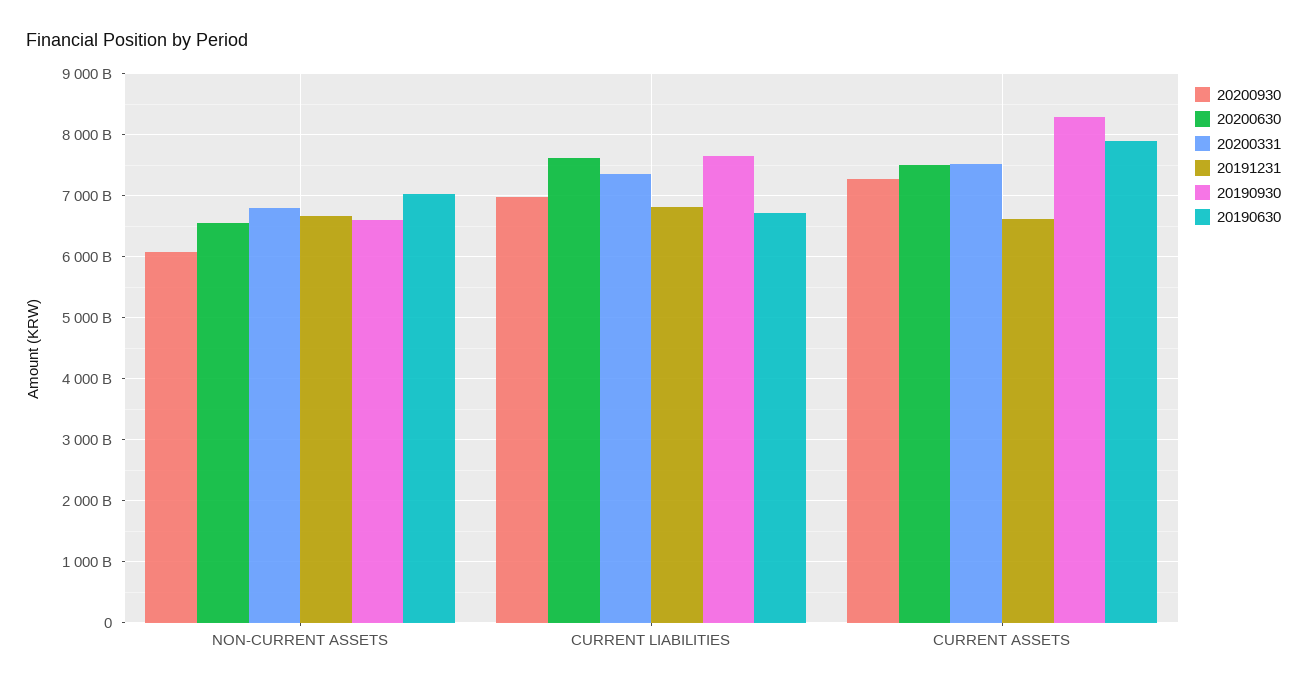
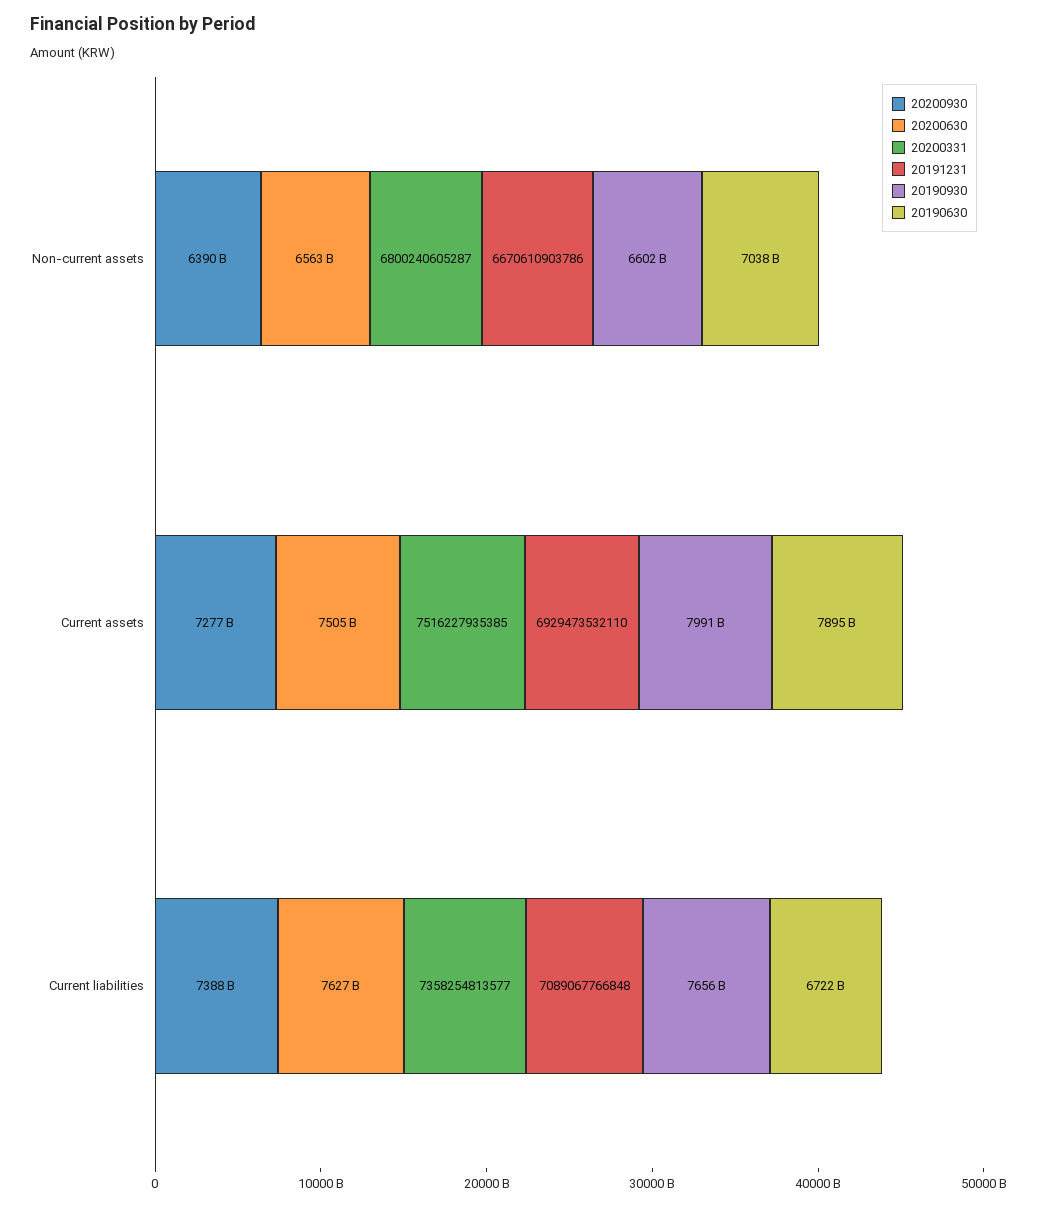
  {
    "20200930": {
-     "NON-CURRENT ASSETS": 6100000000000,
+     "NON-CURRENT ASSETS": 6390000000000,
-     "CURRENT LIABILITIES": 7000000000000,
+     "CURRENT LIABILITIES": 7388000000000,
      "CURRENT ASSETS": 7277000000000
    },
    "20200630": {
      "NON-CURRENT ASSETS": 6563000000000,
      "CURRENT LIABILITIES": 7627000000000,
      "CURRENT ASSETS": 7505000000000
    },
    "20200331": {
      "NON-CURRENT ASSETS": 6800240605287,
      "CURRENT LIABILITIES": 7358254813577,
      "CURRENT ASSETS": 7516227935385
    },
    "20191231": {
      "NON-CURRENT ASSETS": 6670610903786,
-     "CURRENT LIABILITIES": 6800000000000,
+     "CURRENT LIABILITIES": 7089067766848,
-     "CURRENT ASSETS": 6600000000000
+     "CURRENT ASSETS": 6929473532110
    },
    "20190930": {
      "NON-CURRENT ASSETS": 6602000000000,
      "CURRENT LIABILITIES": 7656000000000,
-     "CURRENT ASSETS": 8300000000000
+     "CURRENT ASSETS": 7991000000000
    },
    "20190630": {
      "NON-CURRENT ASSETS": 7038000000000,
      "CURRENT LIABILITIES": 6722000000000,
      "CURRENT ASSETS": 7895000000000
    }
  }

